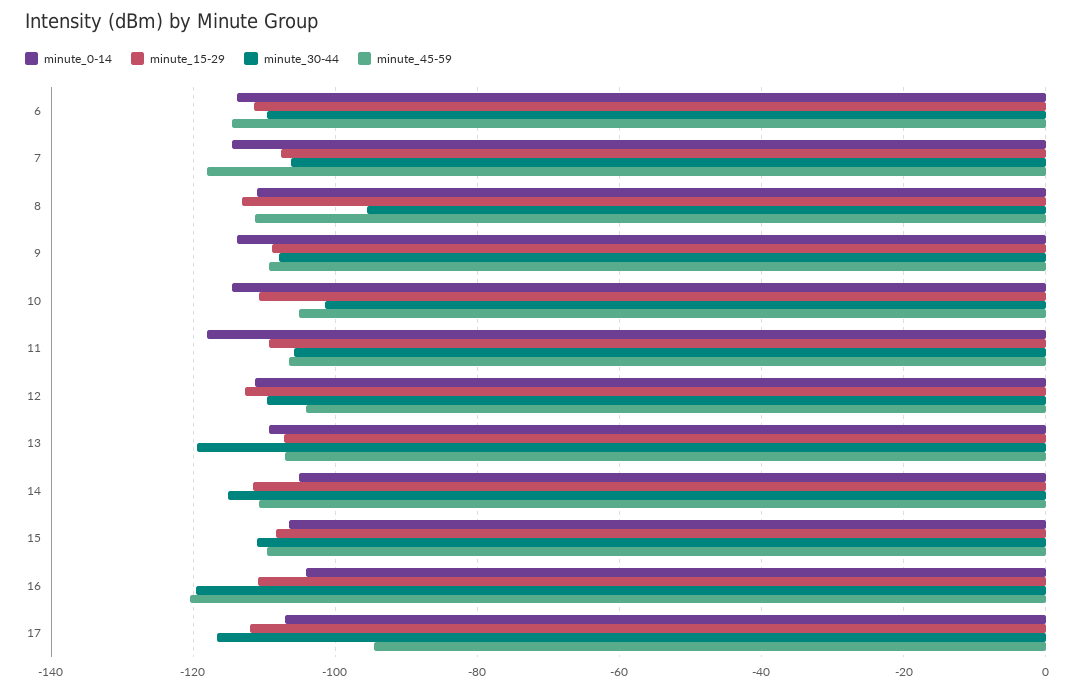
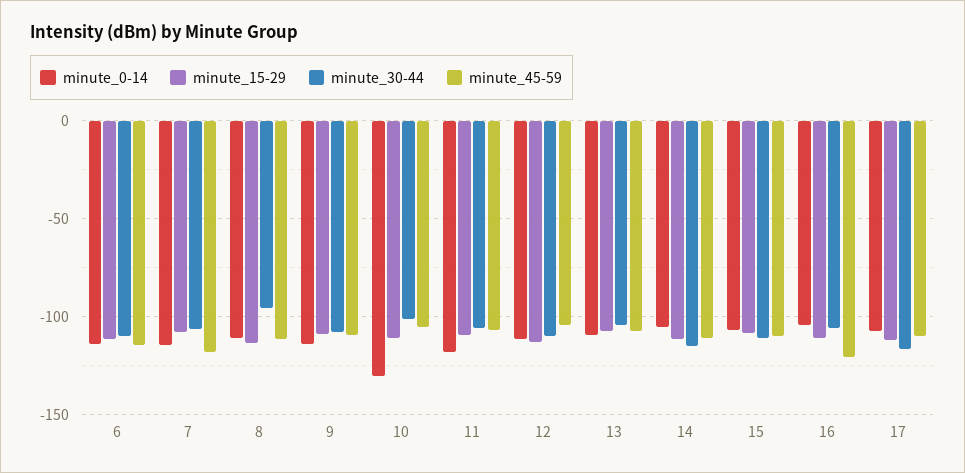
  {
    "minute_0-14": {
      "6": -114,
      "7": -114,
      "8": -112,
      "9": -114,
-     "10": -114,
+     "10": -130,
      "11": -118,
      "12": -112,
      "13": -110,
      "14": -106,
      "15": -106,
      "16": -104,
      "17": -108
    },
    "minute_15-29": {
      "6": -112,
      "7": -108,
      "8": -114,
      "9": -108,
      "10": -110,
      "11": -110,
      "12": -112,
      "13": -108,
      "14": -112,
      "15": -108,
      "16": -110,
      "17": -112
    },
    "minute_30-44": {
      "6": -110,
      "7": -106,
      "8": -96,
      "9": -108,
      "10": -102,
      "11": -106,
      "12": -110,
-     "13": -120,
+     "13": -105,
      "14": -116,
      "15": -112,
-     "16": -120,
+     "16": -105,
      "17": -116
    },
    "minute_45-59": {
      "6": -114,
      "7": -118,
      "8": -112,
      "9": -110,
      "10": -106,
      "11": -106,
      "12": -104,
      "13": -108,
      "14": -110,
      "15": -110,
      "16": -120,
-     "17": -94
+     "17": -110
    }
  }

